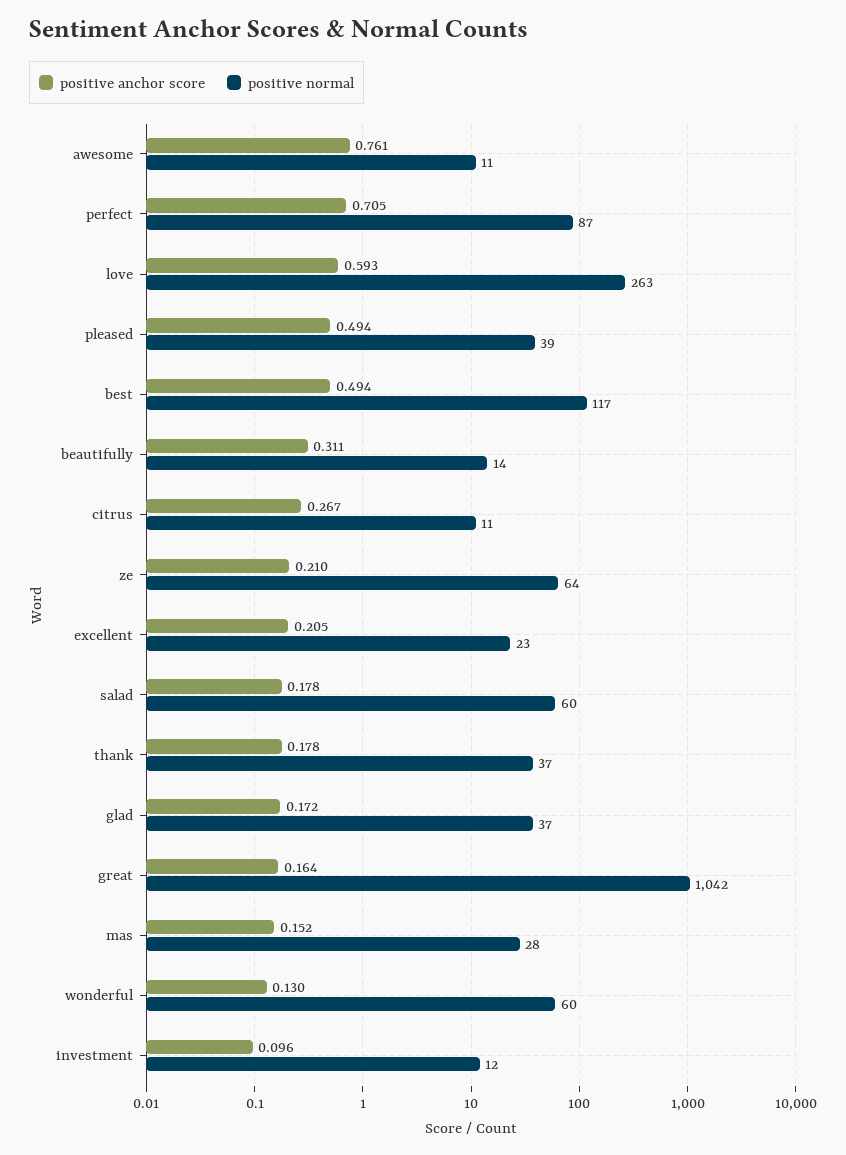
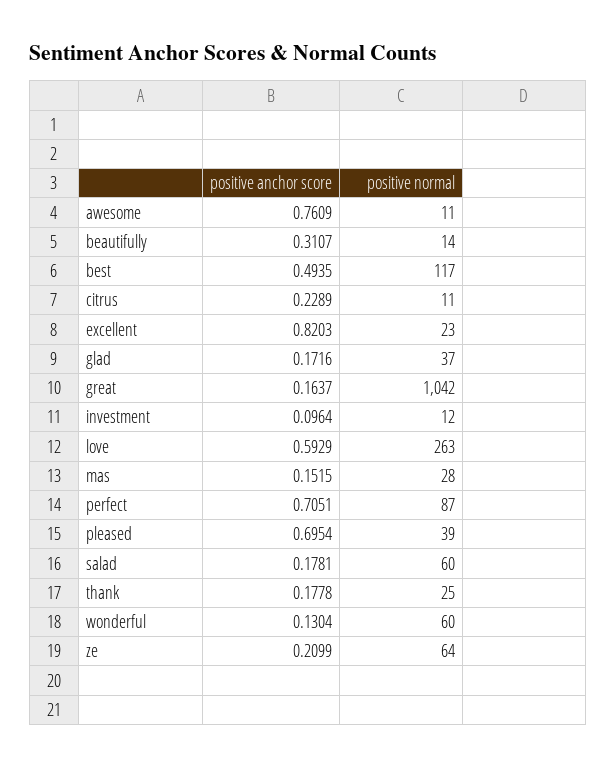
  {
    "positive anchor score": {
      "awesome": 0.7609,
      "perfect": 0.7051,
      "love": 0.5929,
-     "pleased": 0.494,
+     "pleased": 0.6954,
      "best": 0.4935,
      "beautifully": 0.3107,
-     "citrus": 0.267,
+     "citrus": 0.2289,
      "ze": 0.2099,
-     "excellent": 0.205,
+     "excellent": 0.8203,
      "salad": 0.1781,
      "thank": 0.1778,
      "glad": 0.1716,
      "great": 0.1637,
      "mas": 0.1515,
      "wonderful": 0.1304,
      "investment": 0.0964
    },
    "positive normal": {
      "awesome": 11,
      "perfect": 87,
      "love": 263,
      "pleased": 39,
      "best": 117,
      "beautifully": 14,
      "citrus": 11,
      "ze": 64,
      "excellent": 23,
      "salad": 60,
-     "thank": 37,
+     "thank": 25,
      "glad": 37,
      "great": 1042,
      "mas": 28,
      "wonderful": 60,
      "investment": 12
    }
  }

